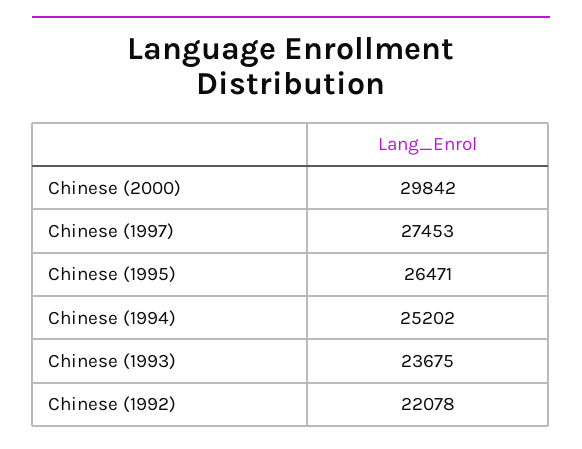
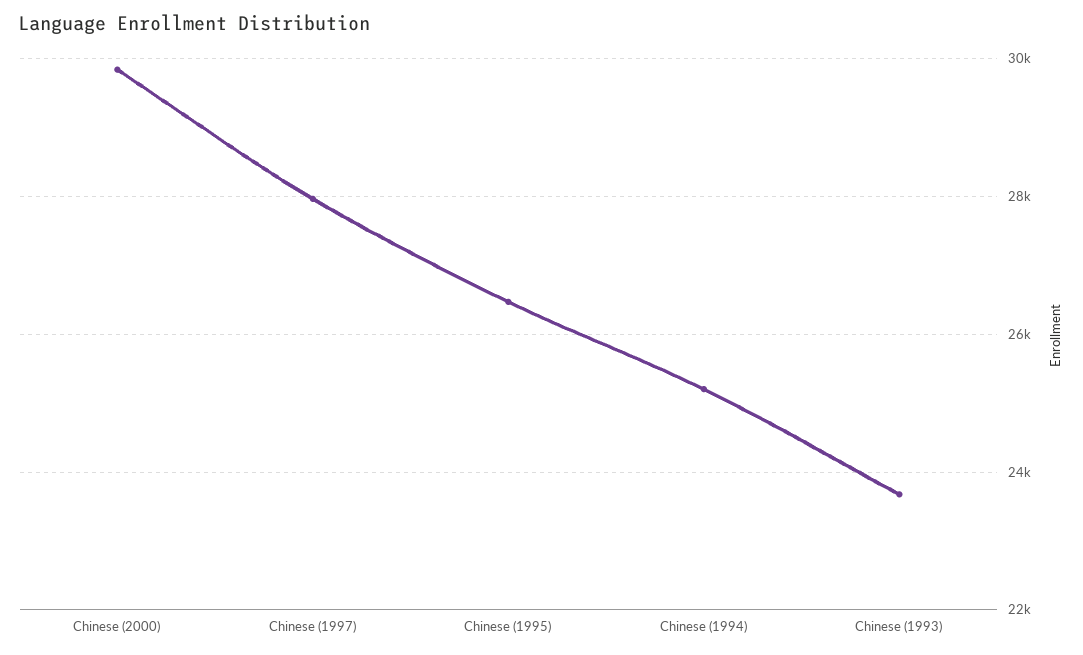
  {
    "Chinese (2000)": 29842,
-   "Chinese (1997)": 27453,
+   "Chinese (1997)": 28000,
    "Chinese (1995)": 26471,
    "Chinese (1994)": 25202,
-   "Chinese (1993)": 23675,
+   "Chinese (1993)": 23675
-   "Chinese (1992)": 22078
  }

